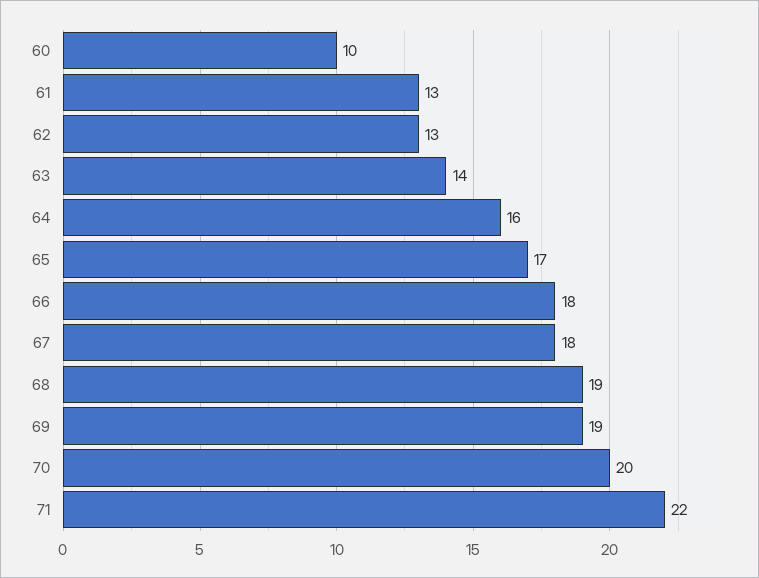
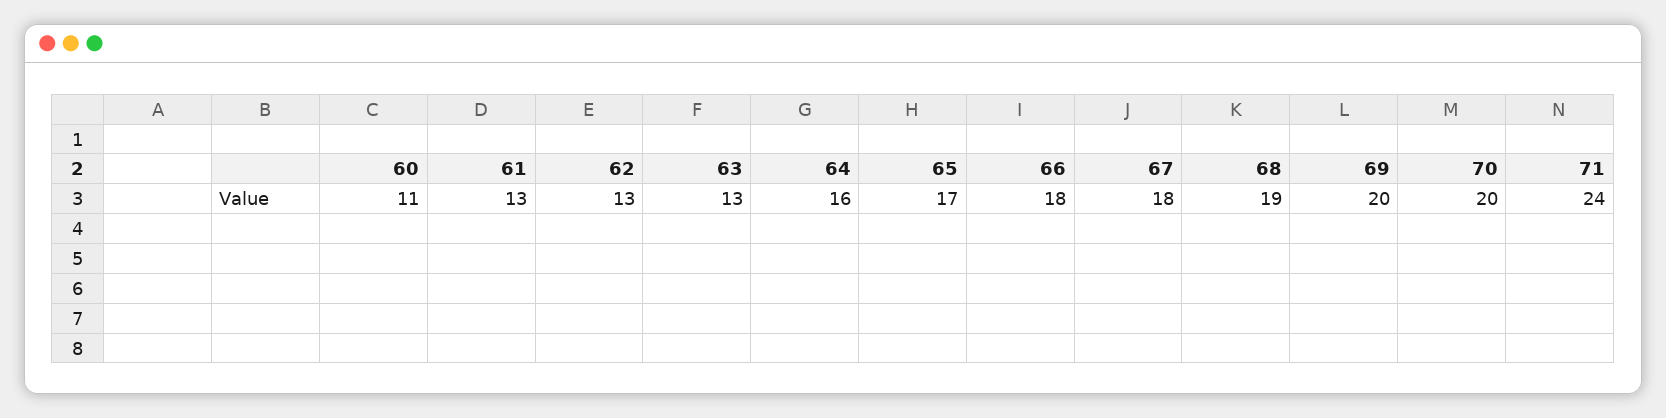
  {
-   "60": 10,
+   "60": 11,
    "61": 13,
    "62": 13,
-   "63": 14,
+   "63": 13,
    "64": 16,
    "65": 17,
    "66": 18,
    "67": 18,
    "68": 19,
-   "69": 19,
+   "69": 20,
    "70": 20,
-   "71": 22
+   "71": 24
  }

